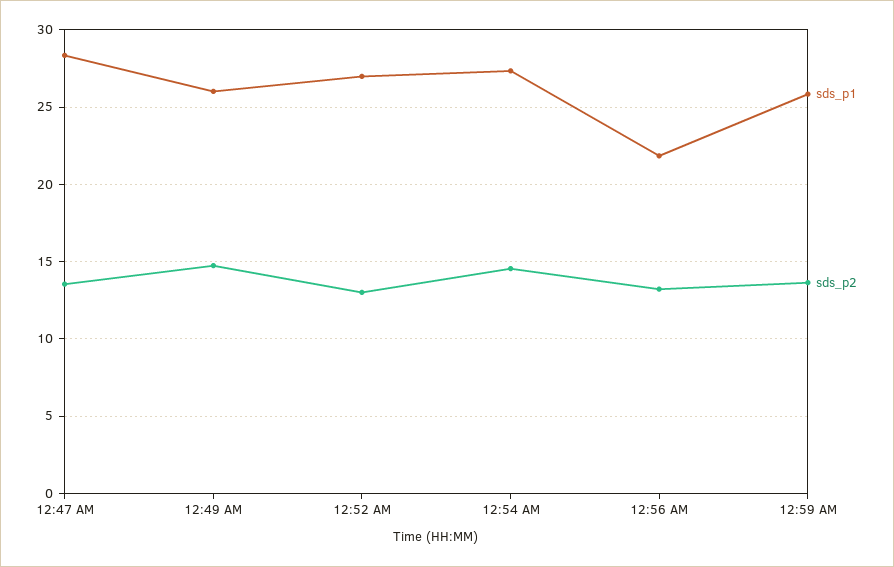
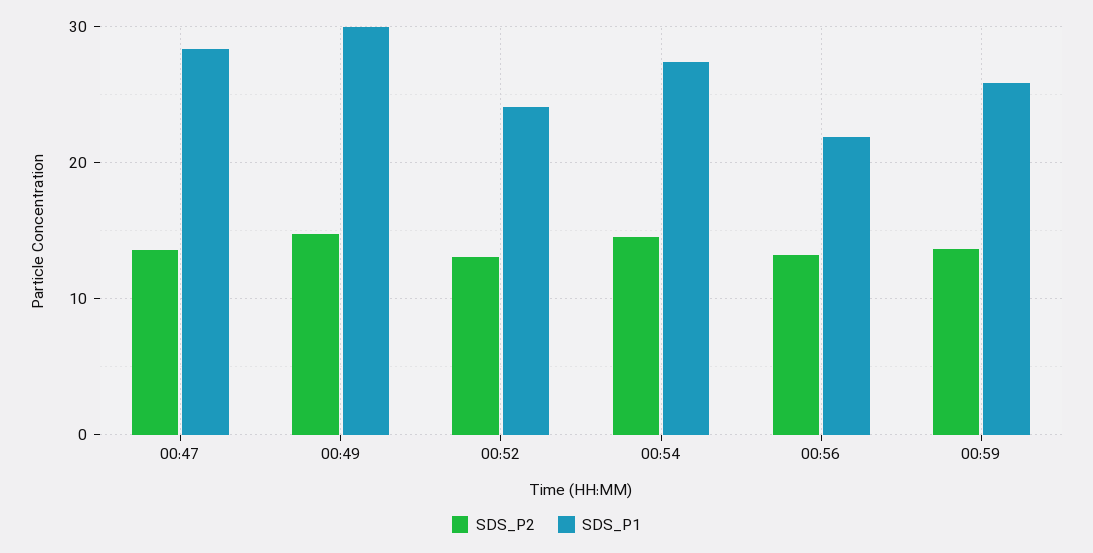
  {
    "sds_p1": {
      "12:47 AM": 28.5,
-     "12:49 AM": 26,
+     "12:49 AM": 30,
-     "12:52 AM": 27,
+     "12:52 AM": 24,
      "12:54 AM": 27.5,
      "12:56 AM": 22,
      "12:59 AM": 26
    },
    "sds_p2": {
      "12:47 AM": 13.5,
      "12:49 AM": 15,
      "12:52 AM": 13,
      "12:54 AM": 14.5,
      "12:56 AM": 13,
      "12:59 AM": 13.5
    }
  }

